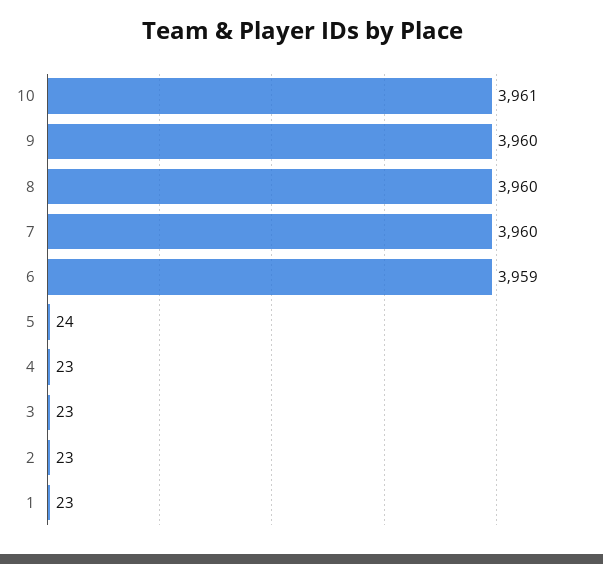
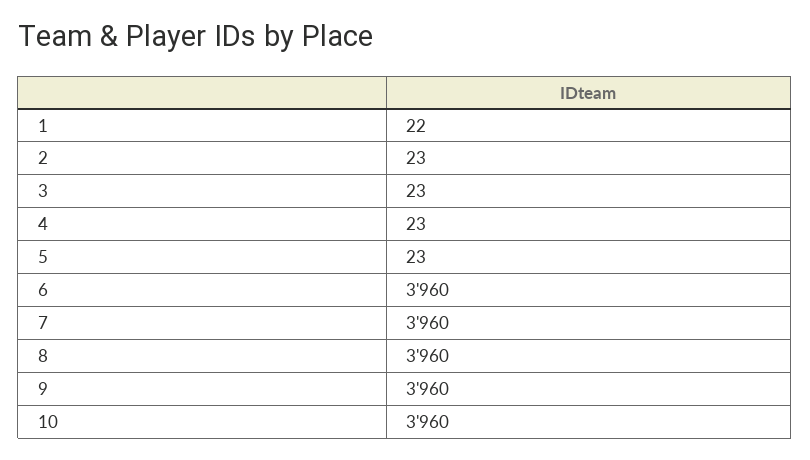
  {
-   "10": 3961,
+   "10": 3960,
    "9": 3960,
    "8": 3960,
    "7": 3960,
-   "6": 3959,
+   "6": 3960,
-   "5": 24,
+   "5": 23,
    "4": 23,
    "3": 23,
    "2": 23,
-   "1": 23
+   "1": 22
  }

